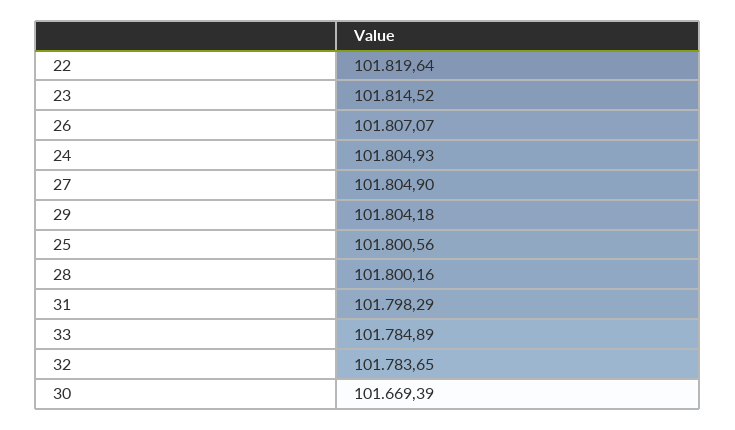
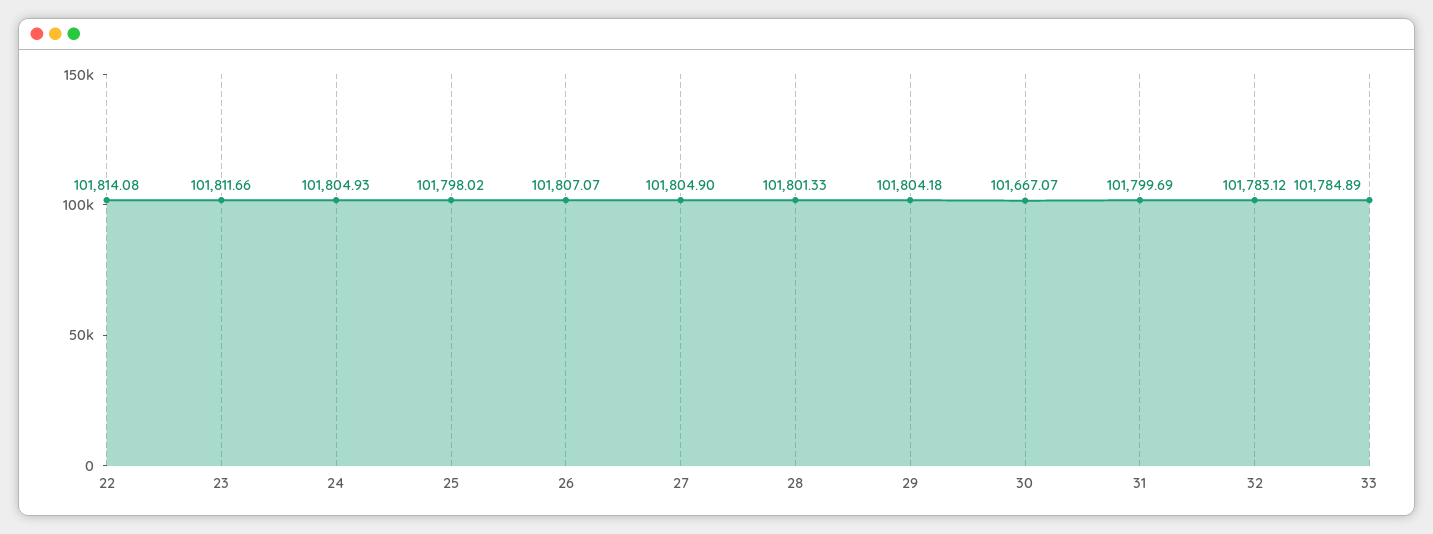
  {
-   "22": 101819.64,
+   "22": 101814.08,
-   "23": 101814.52,
+   "23": 101811.66,
    "26": 101807.07,
    "24": 101804.93,
    "27": 101804.9,
    "29": 101804.18,
-   "25": 101800.56,
+   "25": 101798.02,
-   "28": 101800.16,
+   "28": 101801.33,
-   "31": 101798.29,
+   "31": 101799.69,
    "33": 101784.89,
-   "32": 101783.65,
+   "32": 101783.12,
-   "30": 101669.39
+   "30": 101667.07
  }

